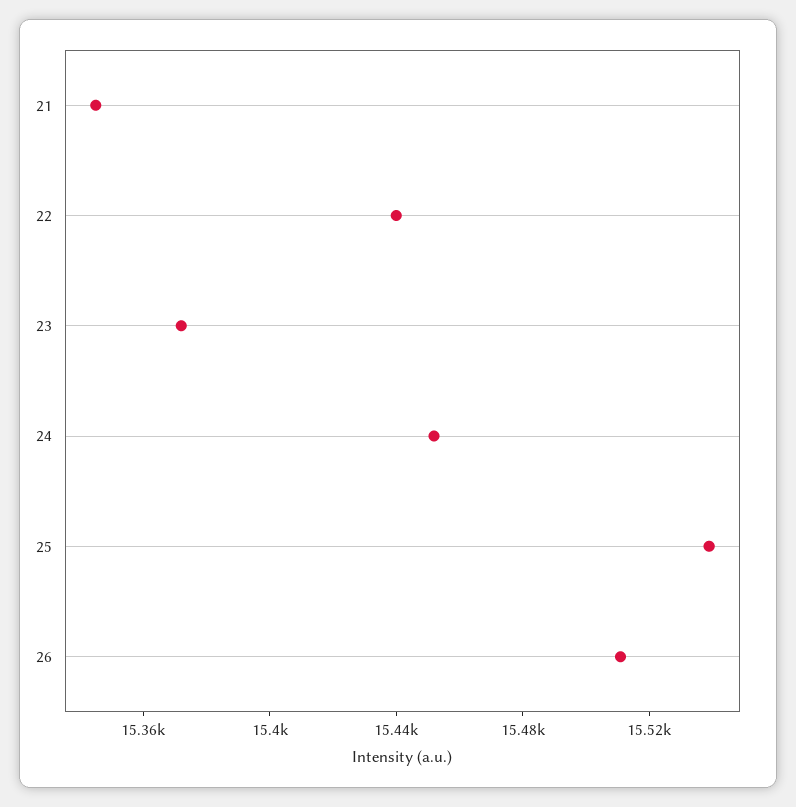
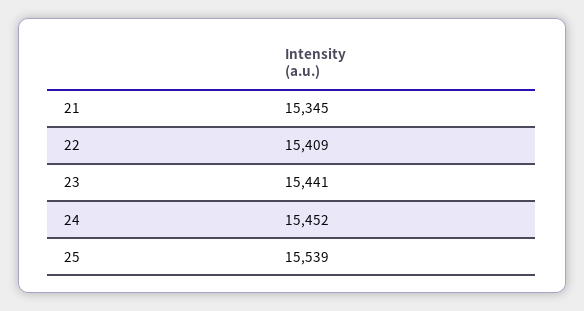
  {
    "21": 15345,
-   "22": 15440,
+   "22": 15409,
-   "23": 15370,
+   "23": 15441,
    "24": 15452,
-   "25": 15539,
+   "25": 15539
-   "26": 15510
  }

